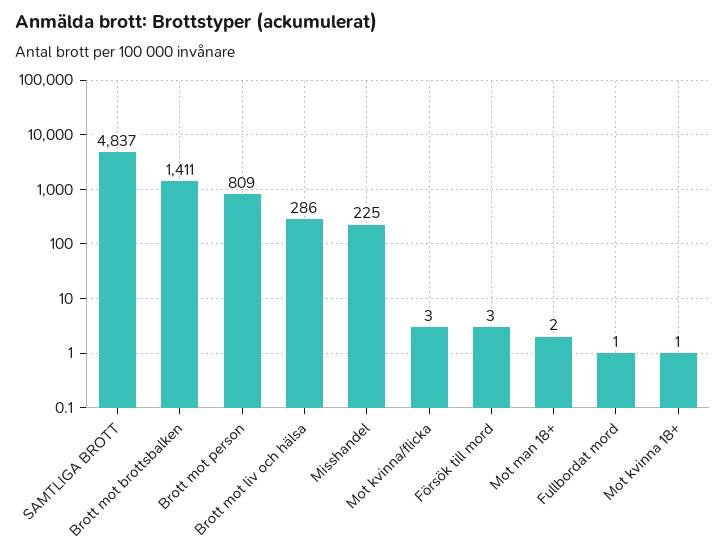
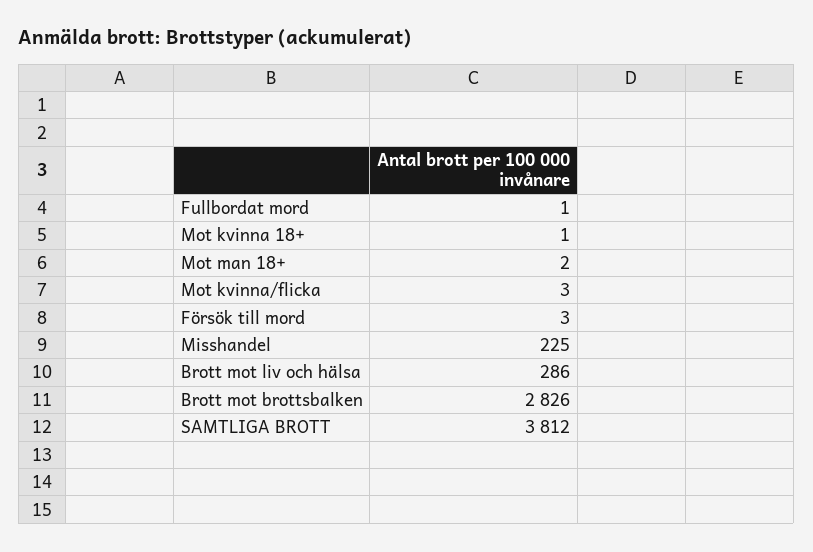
  {
-   "SAMTLIGA BROTT": 4837,
+   "SAMTLIGA BROTT": 3812,
-   "Brott mot brottsbalken": 1411,
+   "Brott mot brottsbalken": 2826,
-   "Brott mot person": 809,
    "Brott mot liv och hälsa": 286,
    "Misshandel": 225,
    "Mot kvinna/flicka": 3,
    "Försök till mord": 3,
    "Mot man 18+": 2,
    "Fullbordat mord": 1,
    "Mot kvinna 18+": 1
  }

